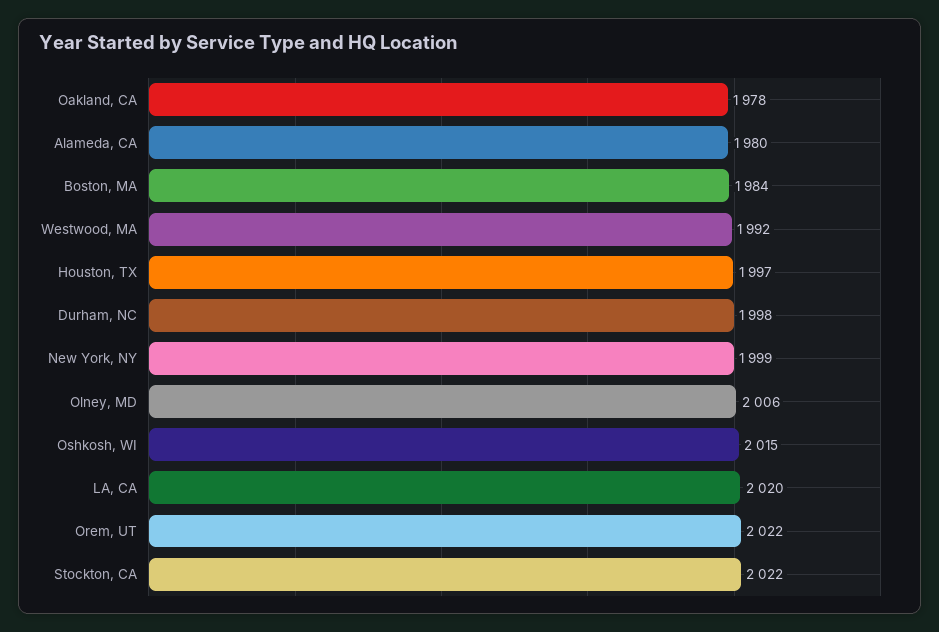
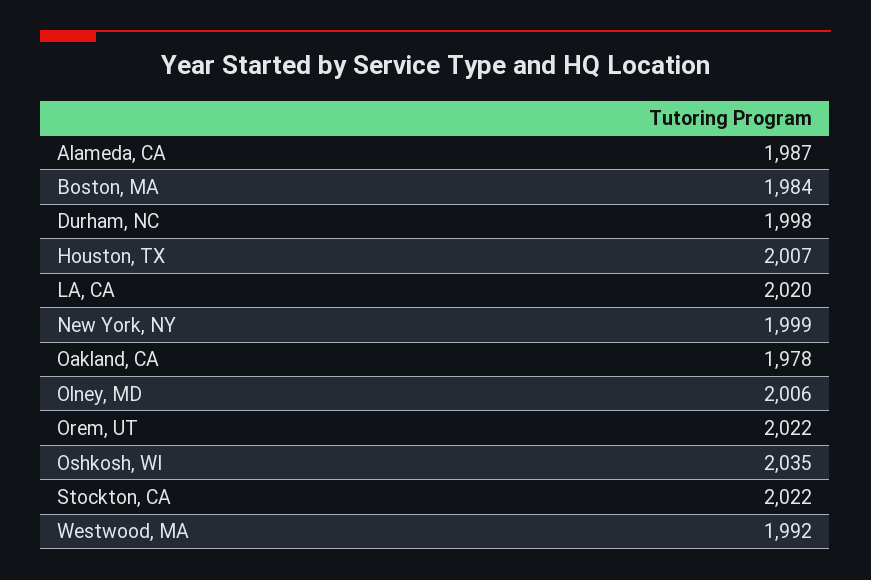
  {
    "Oakland, CA": 1978,
-   "Alameda, CA": 1980,
+   "Alameda, CA": 1987,
    "Boston, MA": 1984,
    "Westwood, MA": 1992,
-   "Houston, TX": 1997,
+   "Houston, TX": 2007,
    "Durham, NC": 1998,
    "New York, NY": 1999,
    "Olney, MD": 2006,
-   "Oshkosh, WI": 2015,
+   "Oshkosh, WI": 2035,
    "LA, CA": 2020,
    "Orem, UT": 2022,
    "Stockton, CA": 2022
  }

